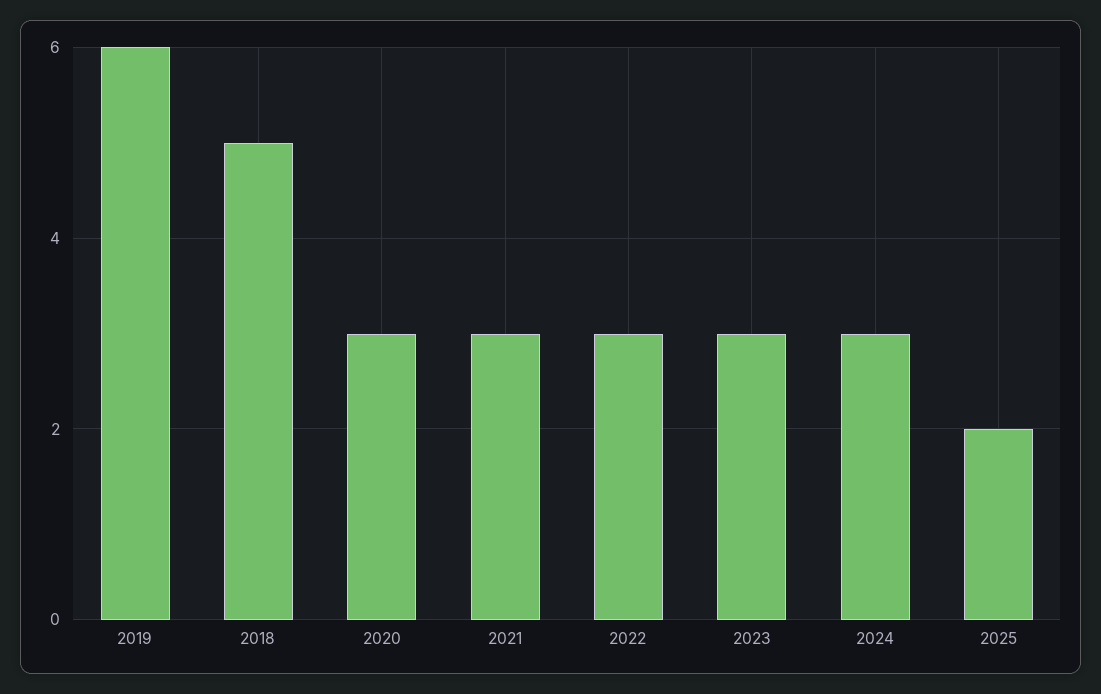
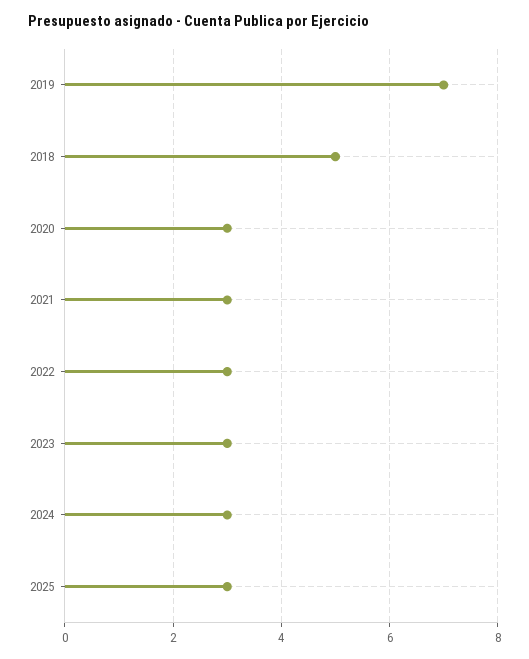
  {
-   "2019": 6,
+   "2019": 7,
    "2018": 5,
    "2020": 3,
    "2021": 3,
    "2022": 3,
    "2023": 3,
    "2024": 3,
-   "2025": 2
+   "2025": 3
  }

